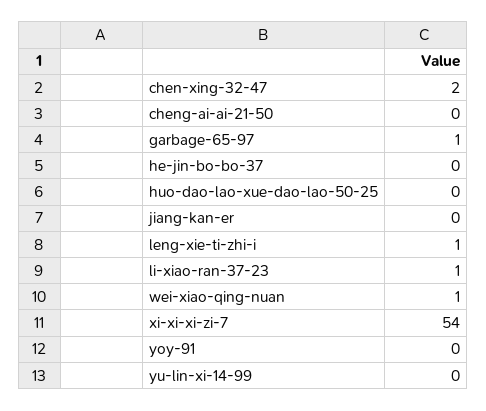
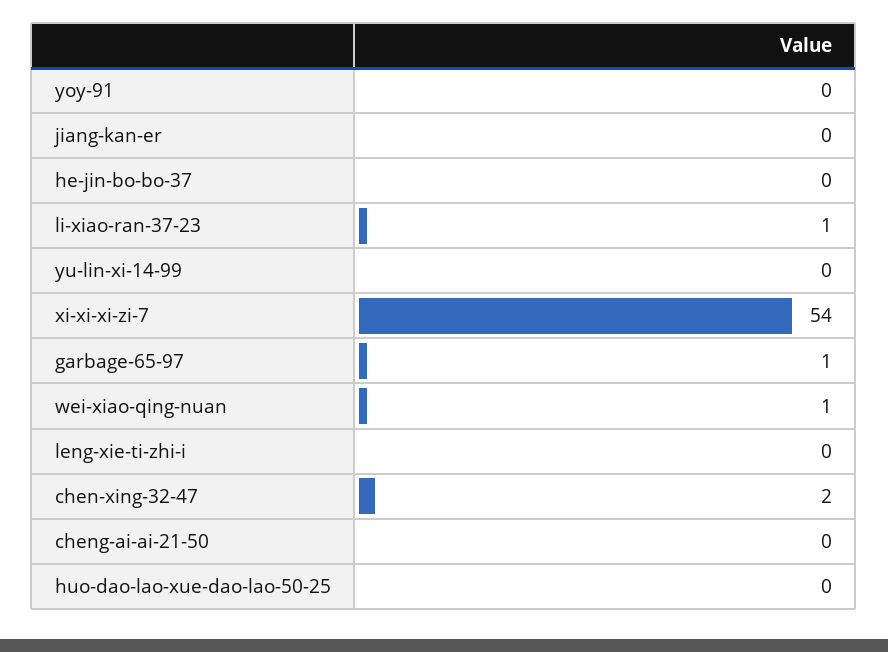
  {
    "chen-xing-32-47": 2,
    "cheng-ai-ai-21-50": 0,
    "garbage-65-97": 1,
    "he-jin-bo-bo-37": 0,
    "huo-dao-lao-xue-dao-lao-50-25": 0,
    "jiang-kan-er": 0,
-   "leng-xie-ti-zhi-i": 1,
+   "leng-xie-ti-zhi-i": 0,
    "li-xiao-ran-37-23": 1,
    "wei-xiao-qing-nuan": 1,
    "xi-xi-xi-zi-7": 54,
    "yoy-91": 0,
    "yu-lin-xi-14-99": 0
  }

